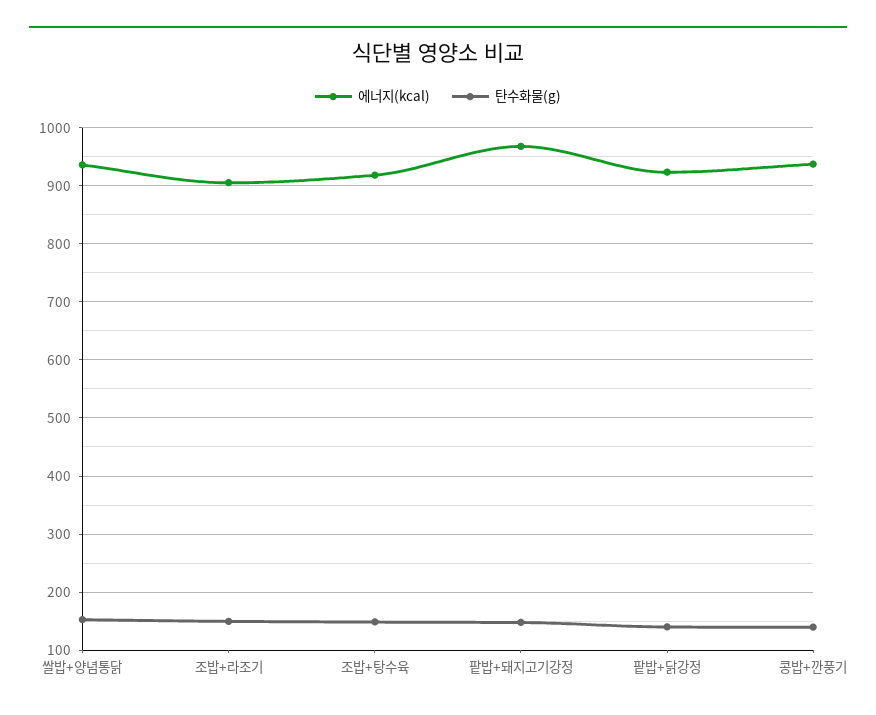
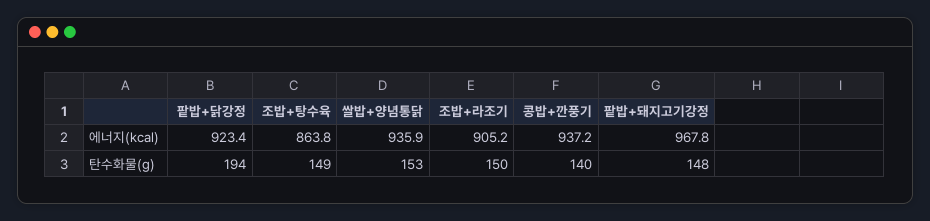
  {
    "에너지(kcal)": {
      "쌀밥+양념통닭": 935.9,
      "조밥+라조기": 905.2,
-     "조밥+탕수육": 920,
+     "조밥+탕수육": 863.8,
      "팥밥+돼지고기강정": 967.8,
      "팥밥+닭강정": 923.4,
      "콩밥+깐풍기": 937.2
    },
    "탄수화물(g)": {
      "쌀밥+양념통닭": 153,
      "조밥+라조기": 150,
      "조밥+탕수육": 149,
      "팥밥+돼지고기강정": 148,
-     "팥밥+닭강정": 140,
+     "팥밥+닭강정": 194,
      "콩밥+깐풍기": 140
    }
  }

